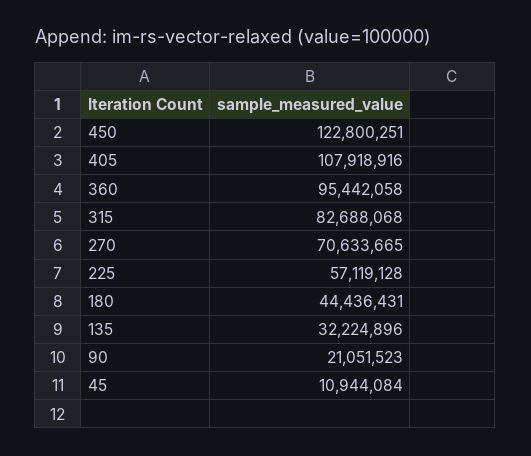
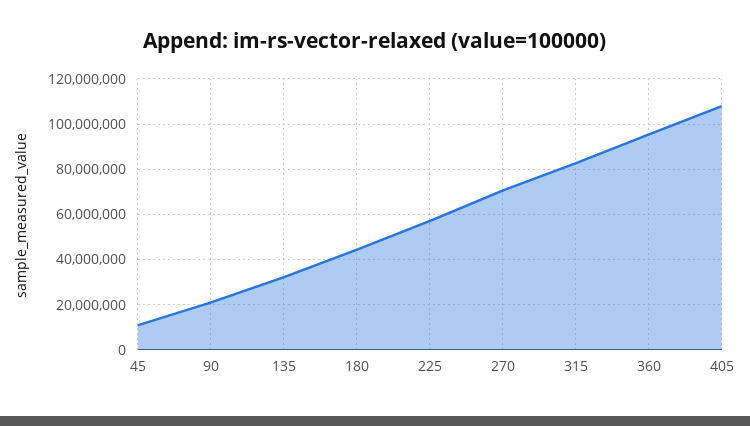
  {
-   "450": 122800251,
    "405": 107918916,
    "360": 95442058,
    "315": 82688068,
    "270": 70633665,
    "225": 57119128,
    "180": 44436431,
    "135": 32224896,
    "90": 21051523,
    "45": 10944084
  }

